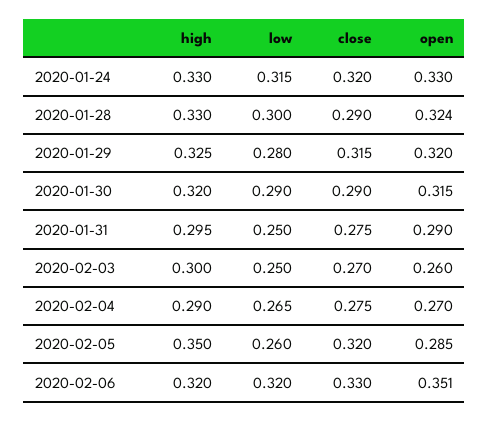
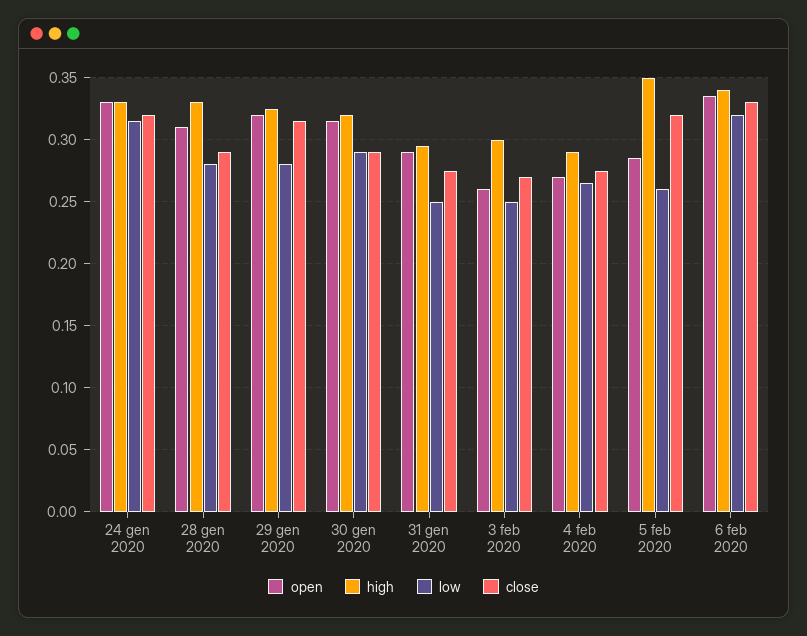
  {
    "high": {
      "2020-01-24": 0.33,
      "2020-01-28": 0.33,
      "2020-01-29": 0.325,
      "2020-01-30": 0.32,
      "2020-01-31": 0.295,
      "2020-02-03": 0.3,
      "2020-02-04": 0.29,
      "2020-02-05": 0.35,
-     "2020-02-06": 0.32
+     "2020-02-06": 0.34
    },
    "low": {
      "2020-01-24": 0.315,
-     "2020-01-28": 0.3,
+     "2020-01-28": 0.28,
      "2020-01-29": 0.28,
      "2020-01-30": 0.29,
      "2020-01-31": 0.25,
      "2020-02-03": 0.25,
      "2020-02-04": 0.265,
      "2020-02-05": 0.26,
      "2020-02-06": 0.32
    },
    "close": {
      "2020-01-24": 0.32,
      "2020-01-28": 0.29,
      "2020-01-29": 0.315,
      "2020-01-30": 0.29,
      "2020-01-31": 0.275,
      "2020-02-03": 0.27,
      "2020-02-04": 0.275,
      "2020-02-05": 0.32,
      "2020-02-06": 0.33
    },
    "open": {
      "2020-01-24": 0.33,
-     "2020-01-28": 0.324,
+     "2020-01-28": 0.31,
      "2020-01-29": 0.32,
      "2020-01-30": 0.315,
      "2020-01-31": 0.29,
      "2020-02-03": 0.26,
      "2020-02-04": 0.27,
      "2020-02-05": 0.285,
-     "2020-02-06": 0.351
+     "2020-02-06": 0.335
    }
  }

